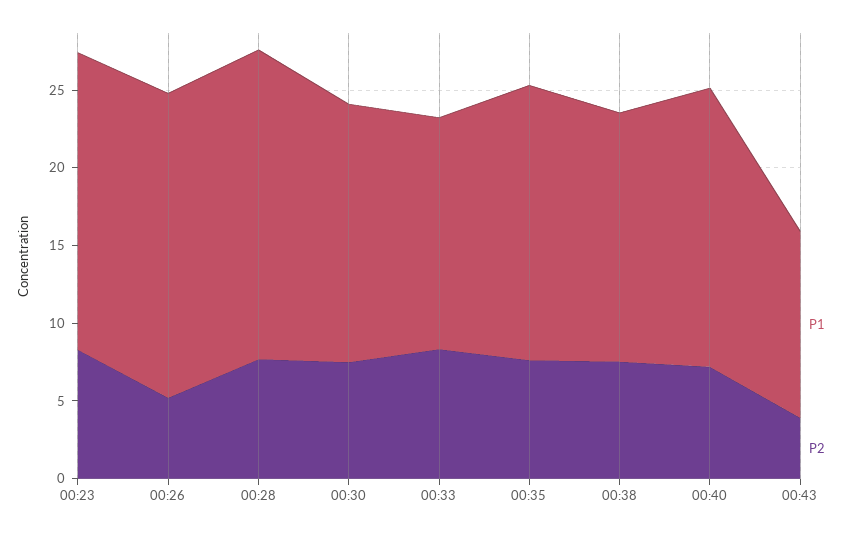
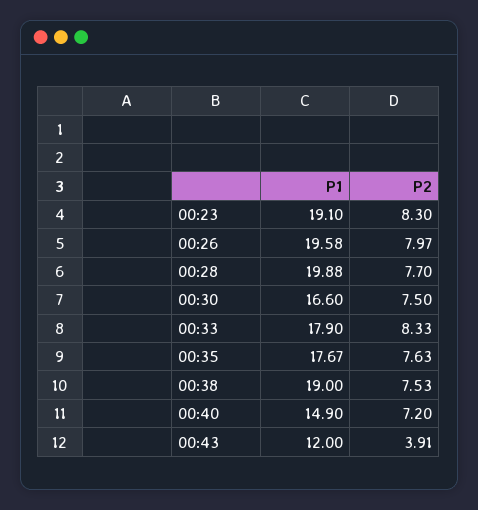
  {
    "P1": {
      "00:23": 19.1,
      "00:26": 19.58,
      "00:28": 19.88,
      "00:30": 16.6,
-     "00:33": 15,
+     "00:33": 17.9,
      "00:35": 17.67,
-     "00:38": 16,
+     "00:38": 19,
-     "00:40": 18,
+     "00:40": 14.9,
      "00:43": 12
    },
    "P2": {
      "00:23": 8.3,
-     "00:26": 5,
+     "00:26": 7.97,
      "00:28": 7.7,
      "00:30": 7.5,
      "00:33": 8.33,
      "00:35": 7.63,
      "00:38": 7.53,
      "00:40": 7.2,
      "00:43": 3.91
    }
  }

